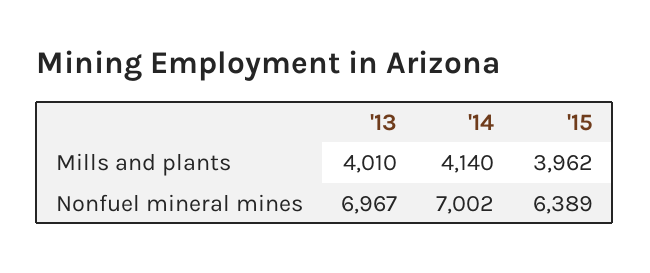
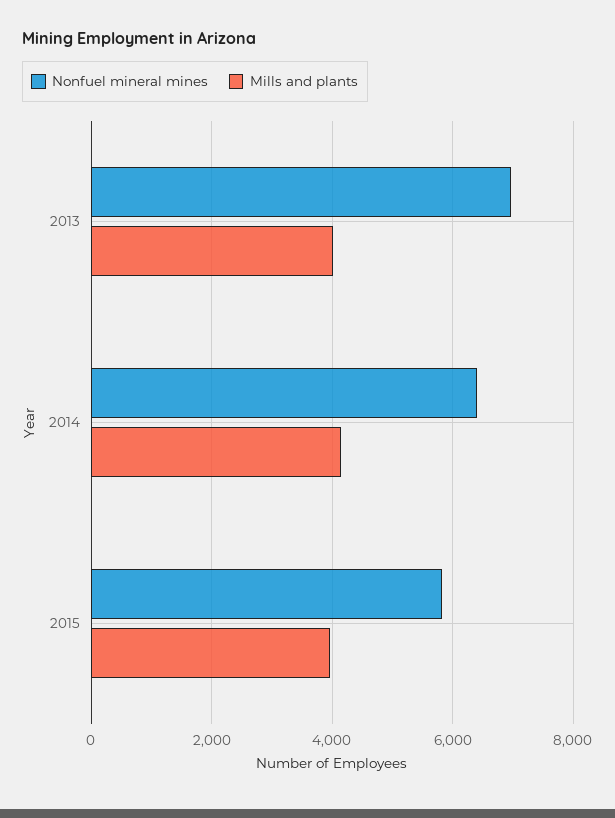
  {
    "Mills and plants": {
      "'13": 4010,
      "'14": 4140,
      "'15": 3962
    },
    "Nonfuel mineral mines": {
      "'13": 6967,
-     "'14": 7002,
+     "'14": 6400,
-     "'15": 6389
+     "'15": 5800
    }
  }

